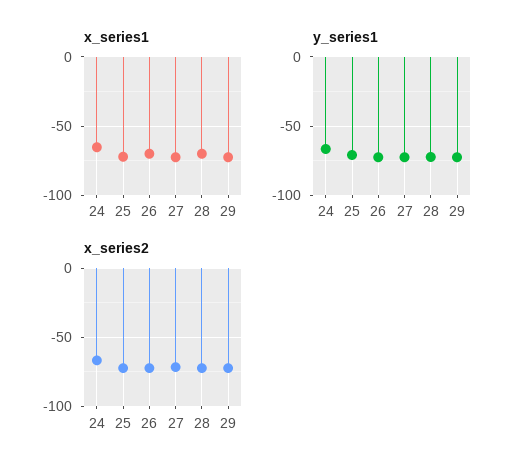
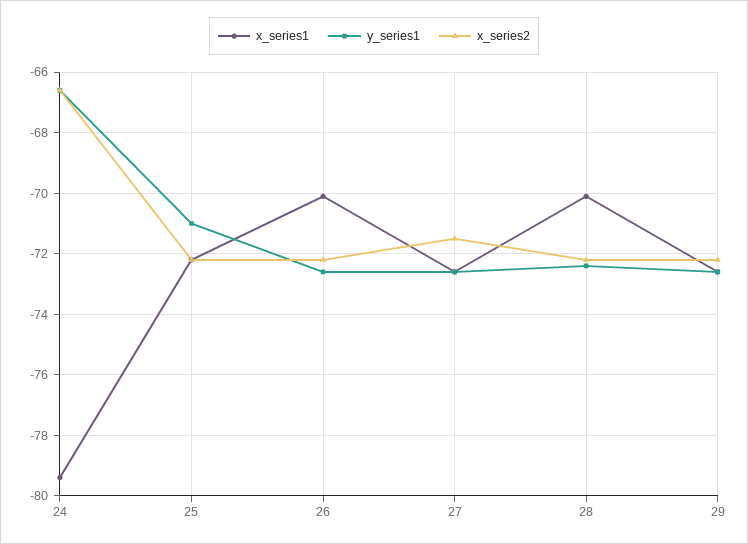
  {
    "x_series1": {
-     "24": -65,
+     "24": -79.5,
      "25": -72,
      "26": -70,
      "27": -72.5,
      "28": -70,
      "29": -72.5
    },
    "y_series1": {
      "24": -66.5,
      "25": -71,
      "26": -72.5,
      "27": -72.5,
      "28": -72.5,
      "29": -72.5
    },
    "x_series2": {
      "24": -66.5,
      "25": -72,
      "26": -72,
      "27": -71.5,
      "28": -72,
      "29": -72
    }
  }

